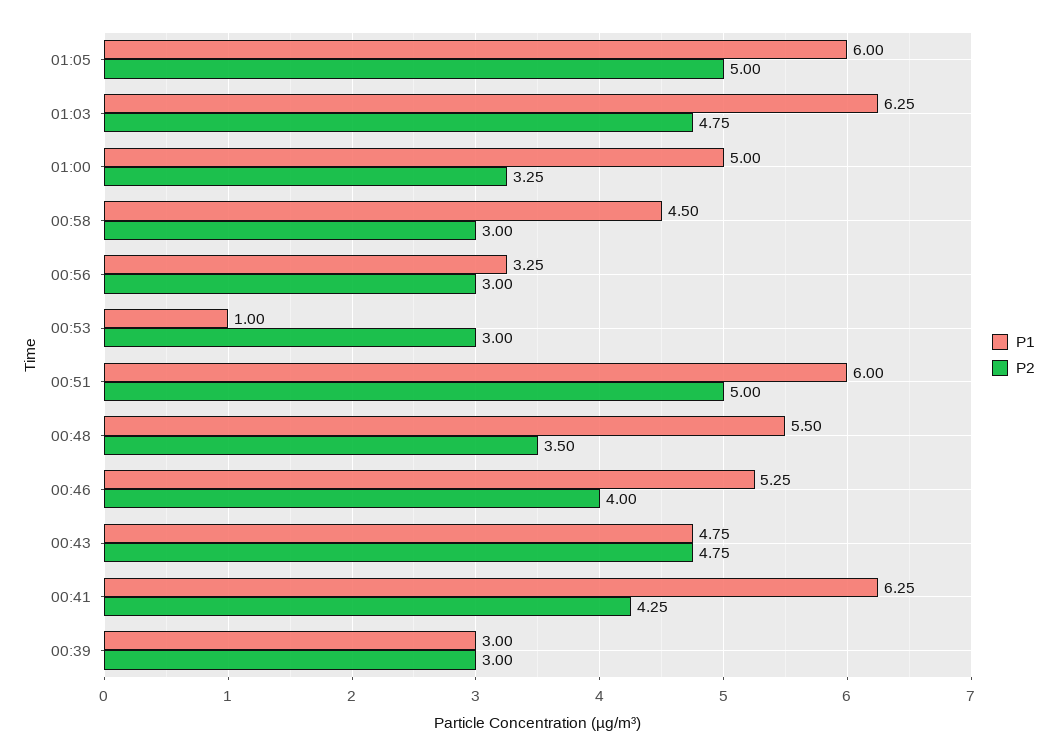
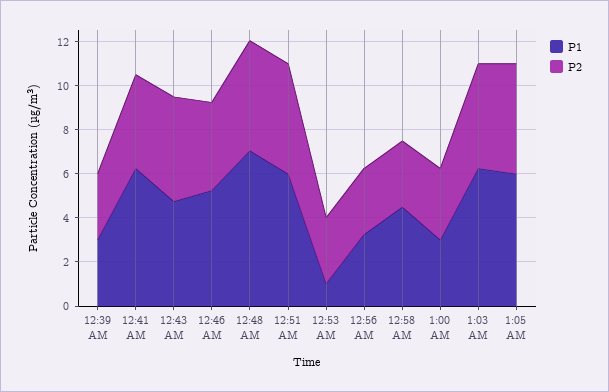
  {
    "P1": {
      "01:05": 6,
      "01:03": 6.25,
-     "01:00": 5,
+     "01:00": 3,
      "00:58": 4.5,
      "00:56": 3.25,
      "00:53": 1,
      "00:51": 6,
-     "00:48": 5.5,
+     "00:48": 7,
      "00:46": 5.25,
      "00:43": 4.75,
      "00:41": 6.25,
      "00:39": 3
    },
    "P2": {
      "01:05": 5,
      "01:03": 4.75,
      "01:00": 3.25,
      "00:58": 3,
      "00:56": 3,
      "00:53": 3,
      "00:51": 5,
-     "00:48": 3.5,
+     "00:48": 5,
      "00:46": 4,
      "00:43": 4.75,
      "00:41": 4.25,
      "00:39": 3
    }
  }

